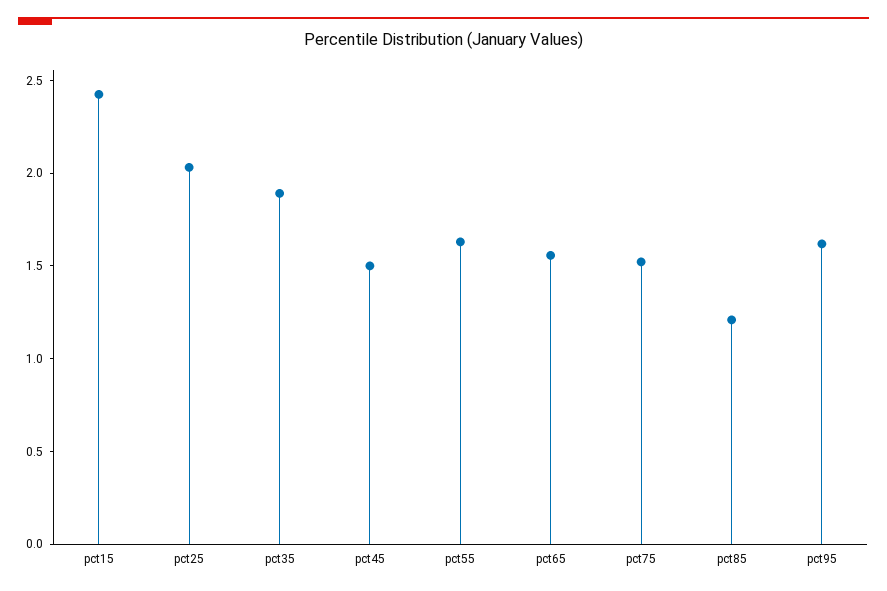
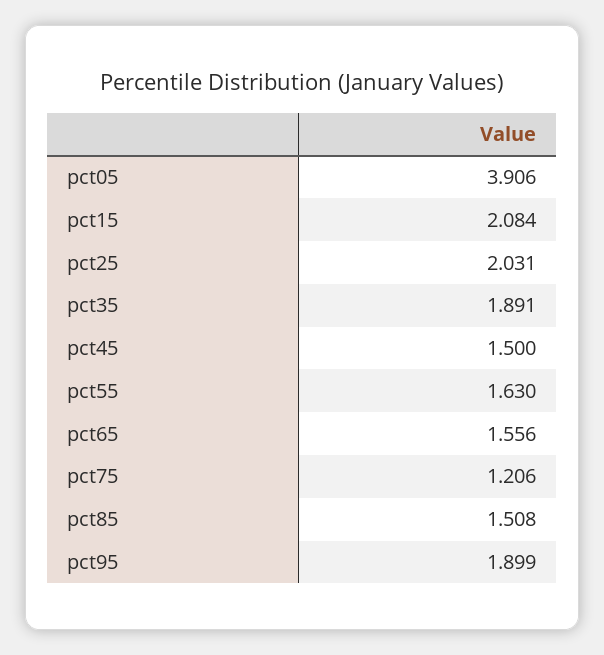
  {
-   "pct15": 2.4,
+   "pct15": 2.084,
    "pct25": 2.031,
    "pct35": 1.891,
    "pct45": 1.5,
    "pct55": 1.63,
    "pct65": 1.556,
-   "pct75": 1.5,
+   "pct75": 1.206,
-   "pct85": 1.2,
+   "pct85": 1.508,
-   "pct95": 1.6
+   "pct95": 1.899,
+   "pct05": 3.906
  }

